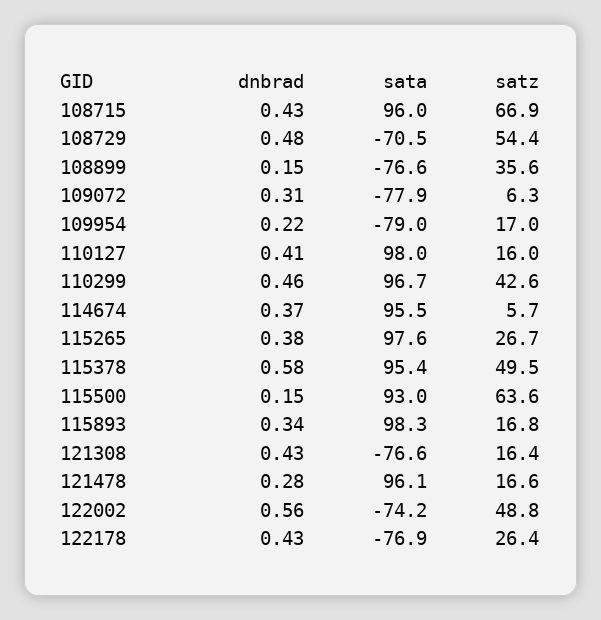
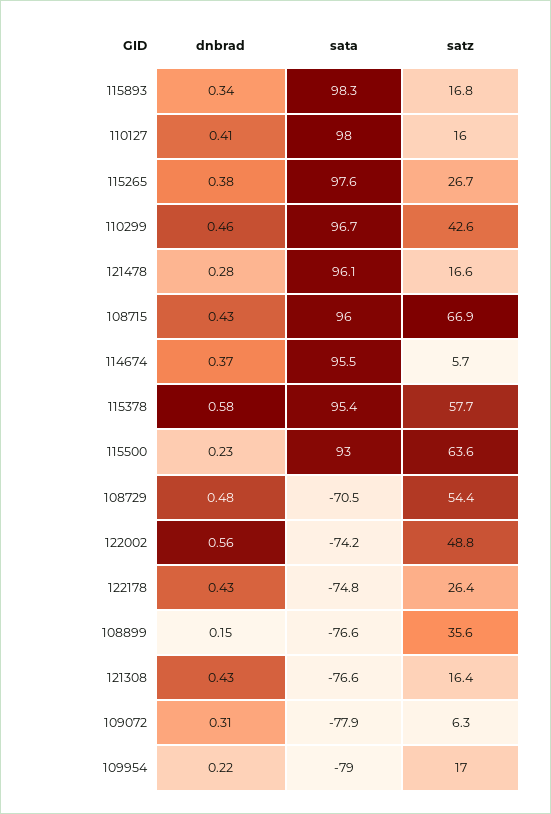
  {
    "dnbrad": {
      "108715": 0.43,
      "108729": 0.48,
      "108899": 0.15,
      "109072": 0.31,
      "109954": 0.22,
      "110127": 0.41,
      "110299": 0.46,
      "114674": 0.37,
      "115265": 0.38,
      "115378": 0.58,
-     "115500": 0.15,
+     "115500": 0.23,
      "115893": 0.34,
      "121308": 0.43,
      "121478": 0.28,
      "122002": 0.56,
      "122178": 0.43
    },
    "sata": {
      "108715": 96,
      "108729": -70.5,
      "108899": -76.6,
      "109072": -77.9,
      "109954": -79,
      "110127": 98,
      "110299": 96.7,
      "114674": 95.5,
      "115265": 97.6,
      "115378": 95.4,
      "115500": 93,
      "115893": 98.3,
      "121308": -76.6,
      "121478": 96.1,
      "122002": -74.2,
-     "122178": -76.9
+     "122178": -74.8
    },
    "satz": {
      "108715": 66.9,
      "108729": 54.4,
      "108899": 35.6,
      "109072": 6.3,
      "109954": 17,
      "110127": 16,
      "110299": 42.6,
      "114674": 5.7,
      "115265": 26.7,
-     "115378": 49.5,
+     "115378": 57.7,
      "115500": 63.6,
      "115893": 16.8,
      "121308": 16.4,
      "121478": 16.6,
      "122002": 48.8,
      "122178": 26.4
    }
  }

